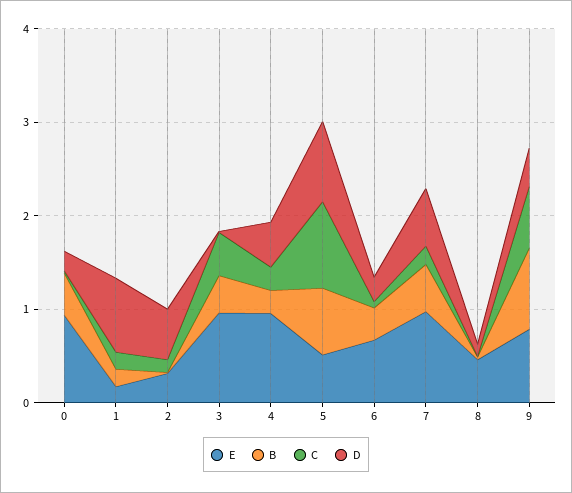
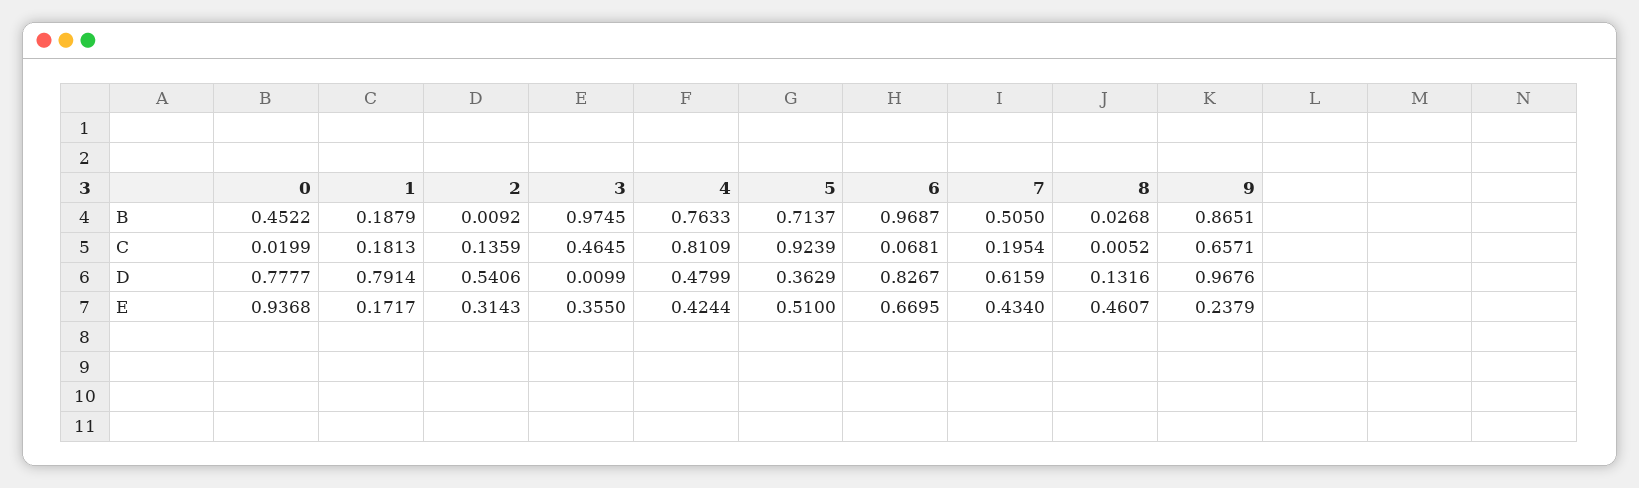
  {
    "E": {
      "0": 0.9368,
      "1": 0.1717,
      "2": 0.3143,
-     "3": 1,
+     "3": 0.355,
-     "4": 1,
+     "4": 0.4244,
      "5": 0.51,
      "6": 0.6695,
-     "7": 1,
+     "7": 0.434,
      "8": 0.4607,
-     "9": 0.8
+     "9": 0.2379
    },
    "B": {
      "0": 0.4522,
      "1": 0.1879,
      "2": 0.0092,
-     "3": 0.4,
+     "3": 0.9745,
-     "4": 0.2,
+     "4": 0.7633,
      "5": 0.7137,
-     "6": 0.4,
+     "6": 0.9687,
      "7": 0.505,
      "8": 0.0268,
      "9": 0.8651
    },
    "C": {
      "0": 0.0199,
      "1": 0.1813,
      "2": 0.1359,
      "3": 0.4645,
-     "4": 0.2,
+     "4": 0.8109,
      "5": 0.9239,
      "6": 0.0681,
      "7": 0.1954,
      "8": 0.0052,
      "9": 0.6571
    },
    "D": {
-     "0": 0.2,
+     "0": 0.7777,
      "1": 0.7914,
      "2": 0.5406,
      "3": 0.0099,
      "4": 0.4799,
-     "5": 0.8,
+     "5": 0.3629,
-     "6": 0.2,
+     "6": 0.8267,
      "7": 0.6159,
      "8": 0.1316,
-     "9": 0.4
+     "9": 0.9676
    }
  }

